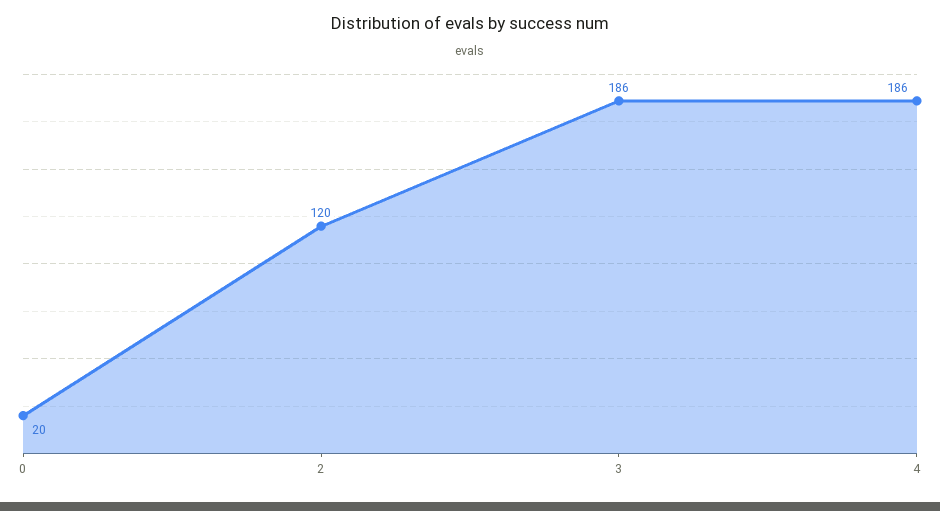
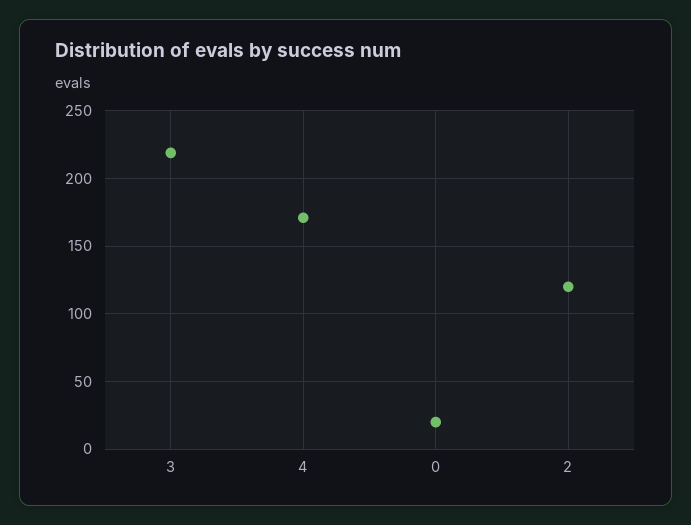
  {
    "0": 20,
    "2": 120,
-   "3": 186,
+   "3": 220,
-   "4": 186
+   "4": 170
  }

